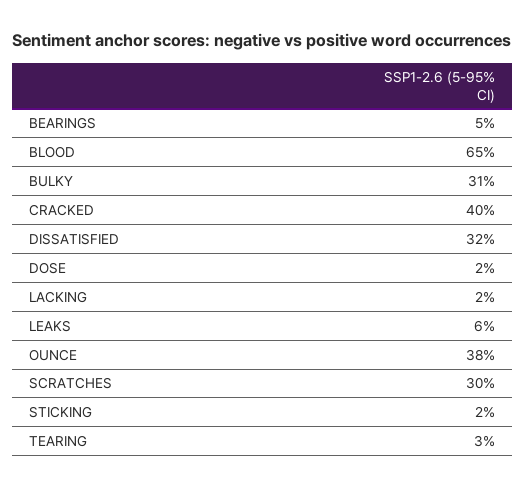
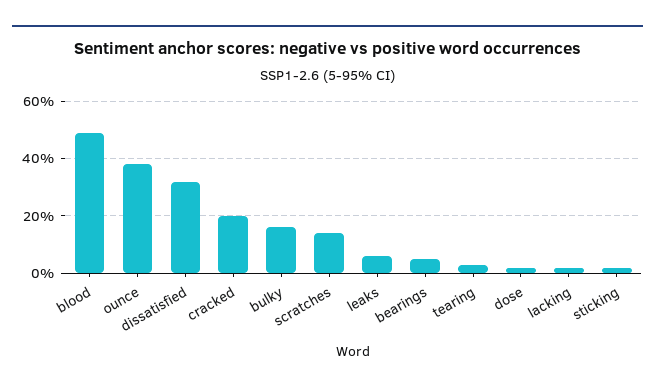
  {
    "BEARINGS": 5,
-   "BLOOD": 65,
+   "BLOOD": 50,
-   "BULKY": 31,
+   "BULKY": 15,
-   "CRACKED": 40,
+   "CRACKED": 20,
    "DISSATISFIED": 32,
    "DOSE": 2,
    "LACKING": 2,
    "LEAKS": 6,
    "OUNCE": 38,
-   "SCRATCHES": 30,
+   "SCRATCHES": 15,
    "STICKING": 2,
    "TEARING": 3
  }

